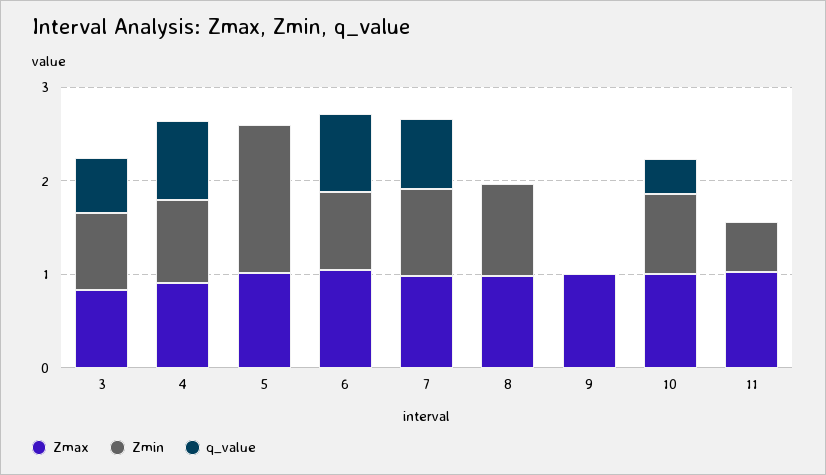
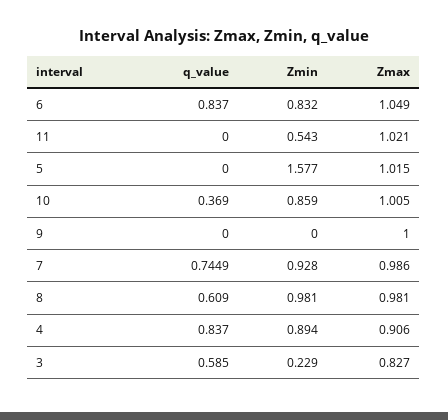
  {
    "Zmax": {
      "3": 0.827,
      "4": 0.906,
      "5": 1.015,
      "6": 1.049,
      "7": 0.986,
      "8": 0.981,
      "9": 1,
      "10": 1.005,
      "11": 1.021
    },
    "Zmin": {
-     "3": 0.8,
+     "3": 0.229,
      "4": 0.894,
      "5": 1.577,
      "6": 0.832,
      "7": 0.928,
      "8": 0.981,
      "9": 0,
      "10": 0.859,
      "11": 0.543
    },
    "q_value": {
      "3": 0.585,
      "4": 0.837,
      "5": 0,
      "6": 0.837,
      "7": 0.7449,
-     "8": 0,
+     "8": 0.609,
      "9": 0,
      "10": 0.369,
      "11": 0
    }
  }

